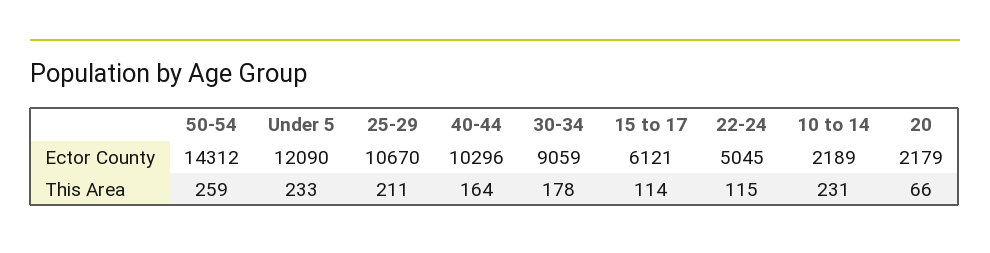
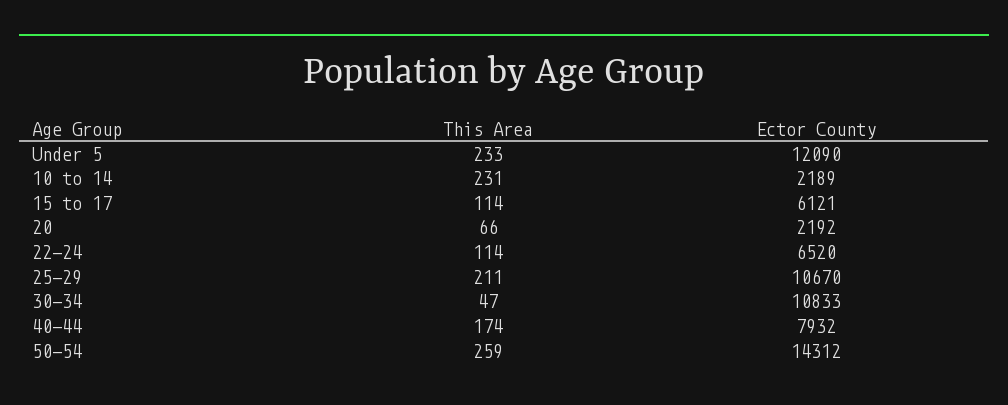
  {
    "50-54": {
      "Ector County": 14312,
      "This Area": 259
    },
    "Under 5": {
      "Ector County": 12090,
      "This Area": 233
    },
    "25-29": {
      "Ector County": 10670,
      "This Area": 211
    },
    "40-44": {
-     "Ector County": 10296,
+     "Ector County": 7932,
-     "This Area": 164
+     "This Area": 174
    },
    "30-34": {
-     "Ector County": 9059,
+     "Ector County": 10833,
-     "This Area": 178
+     "This Area": 47
    },
    "15 to 17": {
      "Ector County": 6121,
      "This Area": 114
    },
    "22-24": {
-     "Ector County": 5045,
+     "Ector County": 6520,
-     "This Area": 115
+     "This Area": 114
    },
    "10 to 14": {
      "Ector County": 2189,
      "This Area": 231
    },
    "20": {
-     "Ector County": 2179,
+     "Ector County": 2192,
      "This Area": 66
    }
  }

